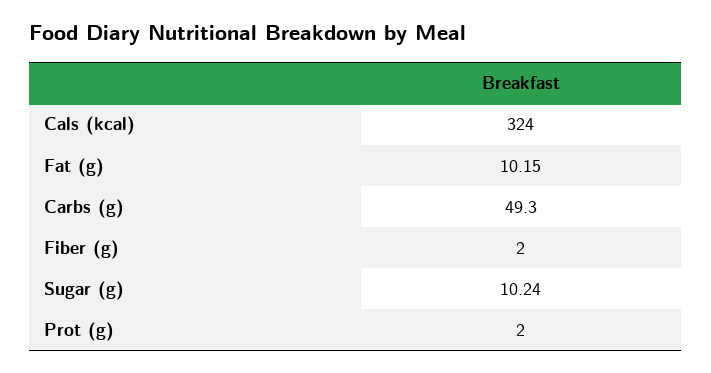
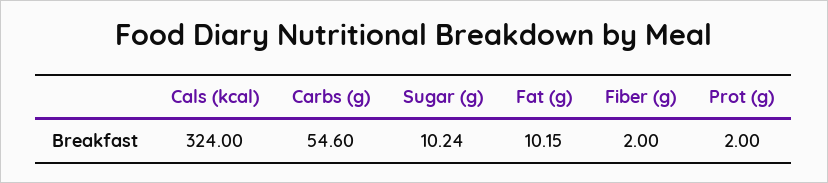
  {
    "Cals (kcal)": 324,
    "Fat (g)": 10.15,
-   "Carbs (g)": 49.3,
+   "Carbs (g)": 54.6,
    "Fiber (g)": 2,
    "Sugar (g)": 10.24,
    "Prot (g)": 2
  }

